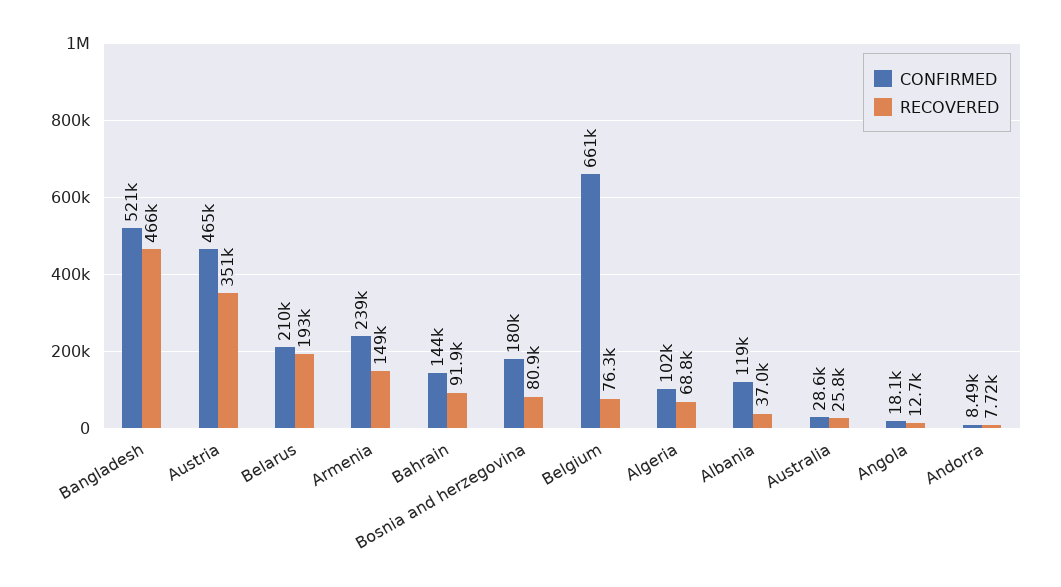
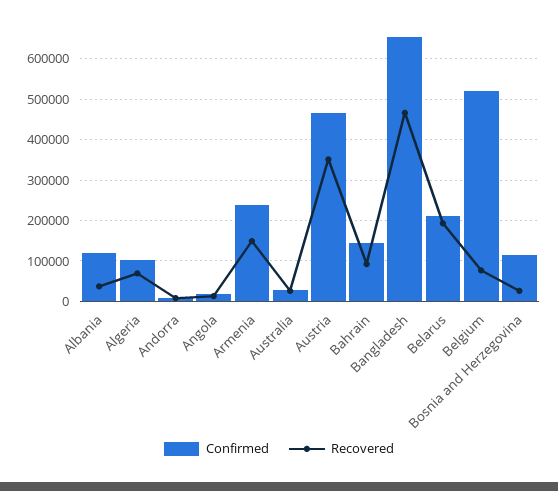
  {
    "CONFIRMED": {
-     "Bangladesh": 521000,
+     "Bangladesh": 660000,
      "Austria": 465000,
      "Belarus": 210000,
      "Armenia": 239000,
      "Bahrain": 144000,
-     "Bosnia and herzegovina": 180000,
+     "Bosnia and herzegovina": 120000,
-     "Belgium": 661000,
+     "Belgium": 520000,
      "Algeria": 102000,
      "Albania": 119000,
      "Australia": 28600,
      "Angola": 18100,
      "Andorra": 8490
    },
    "RECOVERED": {
      "Bangladesh": 466000,
      "Austria": 351000,
      "Belarus": 193000,
      "Armenia": 149000,
      "Bahrain": 91900,
-     "Bosnia and herzegovina": 80900,
+     "Bosnia and herzegovina": 20000,
      "Belgium": 76300,
      "Algeria": 68800,
      "Albania": 37000,
      "Australia": 25800,
      "Angola": 12700,
      "Andorra": 7720
    }
  }

